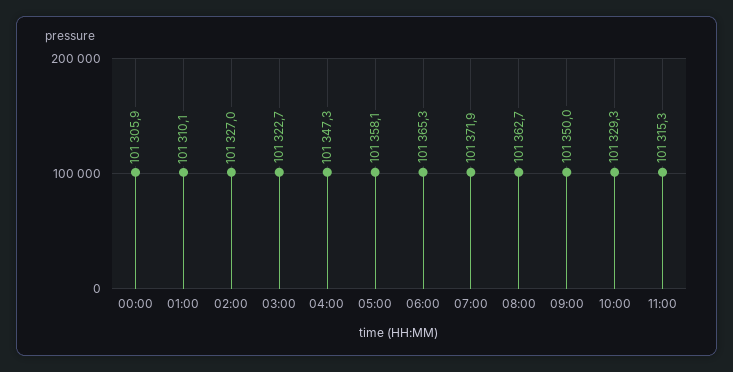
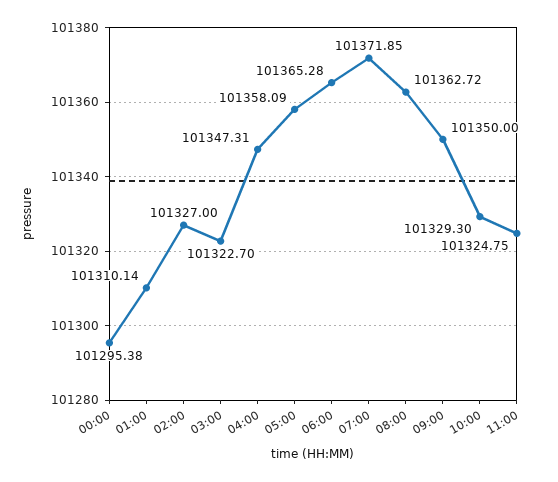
  {
-   "00:00": 101305.9,
+   "00:00": 101295.38,
    "01:00": 101310.14,
    "02:00": 101327,
    "03:00": 101322.7,
    "04:00": 101347.31,
    "05:00": 101358.09,
    "06:00": 101365.28,
    "07:00": 101371.85,
    "08:00": 101362.72,
    "09:00": 101350,
    "10:00": 101329.3,
-   "11:00": 101315.3
+   "11:00": 101324.75
  }

